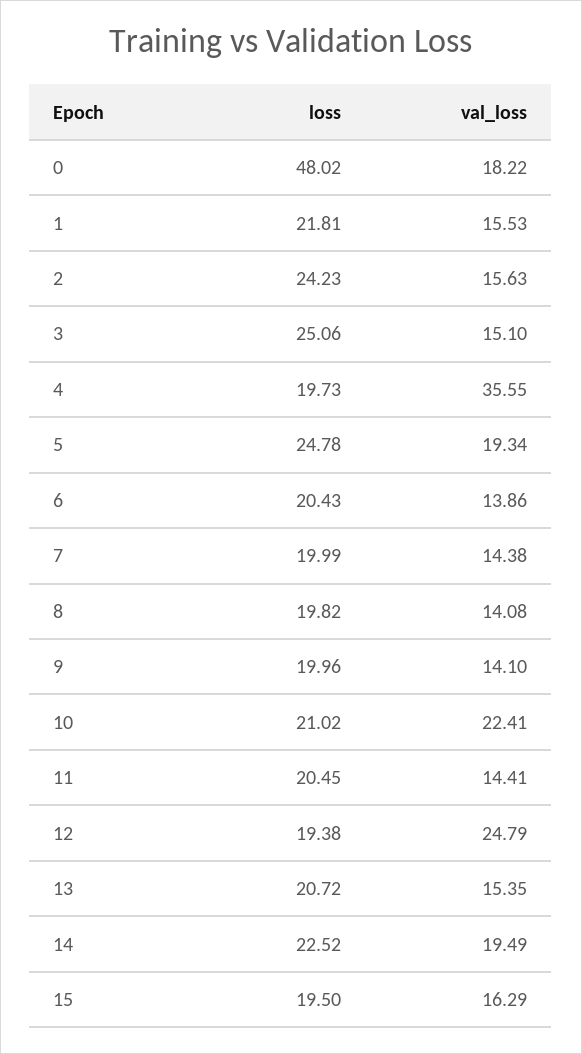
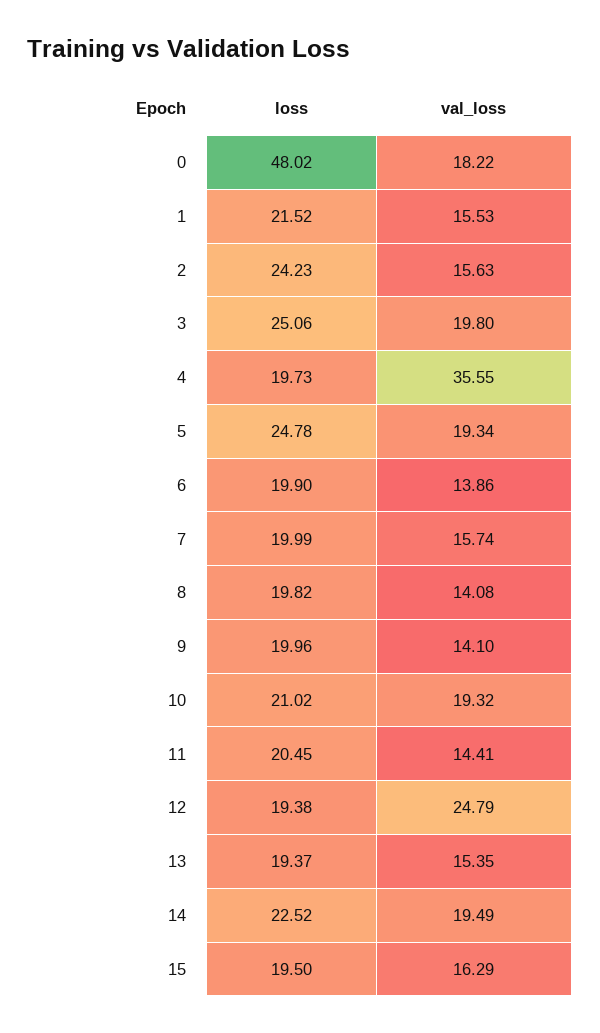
  {
    "loss": {
      "0": 48.02,
-     "1": 21.81,
+     "1": 21.52,
      "2": 24.23,
      "3": 25.06,
      "4": 19.73,
      "5": 24.78,
-     "6": 20.43,
+     "6": 19.9,
      "7": 19.99,
      "8": 19.82,
      "9": 19.96,
      "10": 21.02,
      "11": 20.45,
      "12": 19.38,
-     "13": 20.72,
+     "13": 19.37,
      "14": 22.52,
      "15": 19.5
    },
    "val_loss": {
      "0": 18.22,
      "1": 15.53,
      "2": 15.63,
-     "3": 15.1,
+     "3": 19.8,
      "4": 35.55,
      "5": 19.34,
      "6": 13.86,
-     "7": 14.38,
+     "7": 15.74,
      "8": 14.08,
      "9": 14.1,
-     "10": 22.41,
+     "10": 19.32,
      "11": 14.41,
      "12": 24.79,
      "13": 15.35,
      "14": 19.49,
      "15": 16.29
    }
  }

